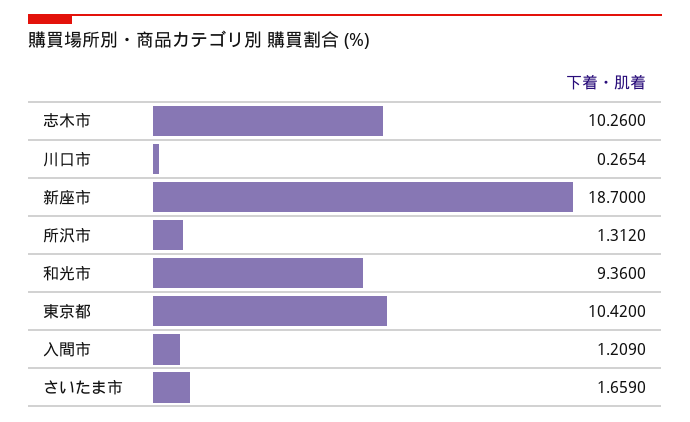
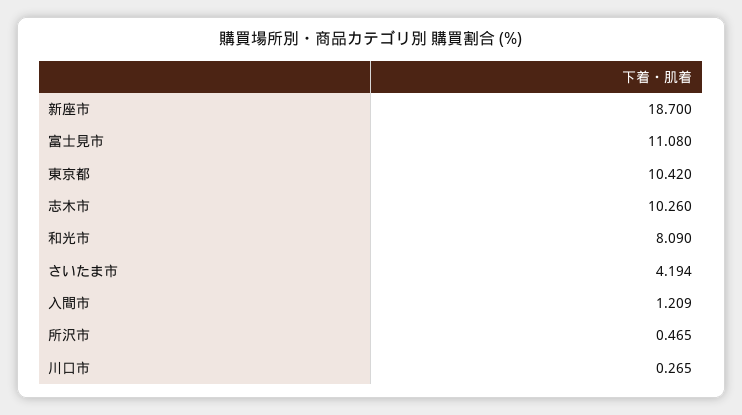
  {
    "志木市": 10.26,
    "川口市": 0.2654,
    "新座市": 18.7,
-   "所沢市": 1.312,
+   "所沢市": 0.465,
-   "和光市": 9.36,
+   "和光市": 8.09,
    "東京都": 10.42,
    "入間市": 1.209,
-   "さいたま市": 1.659
+   "さいたま市": 4.194,
+   "富士見市": 11.08
  }

